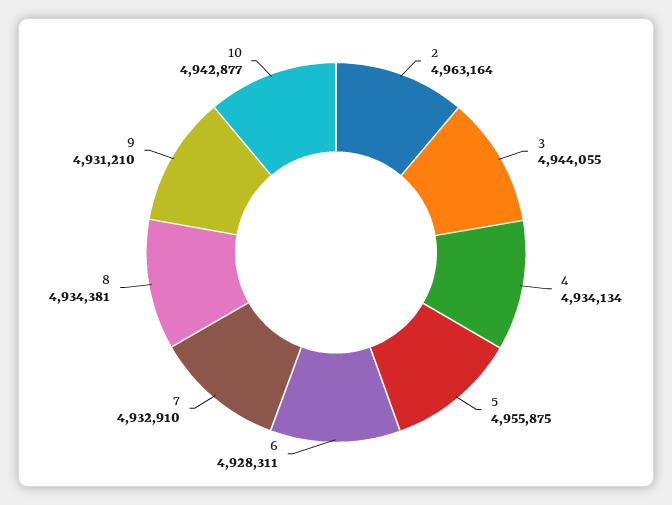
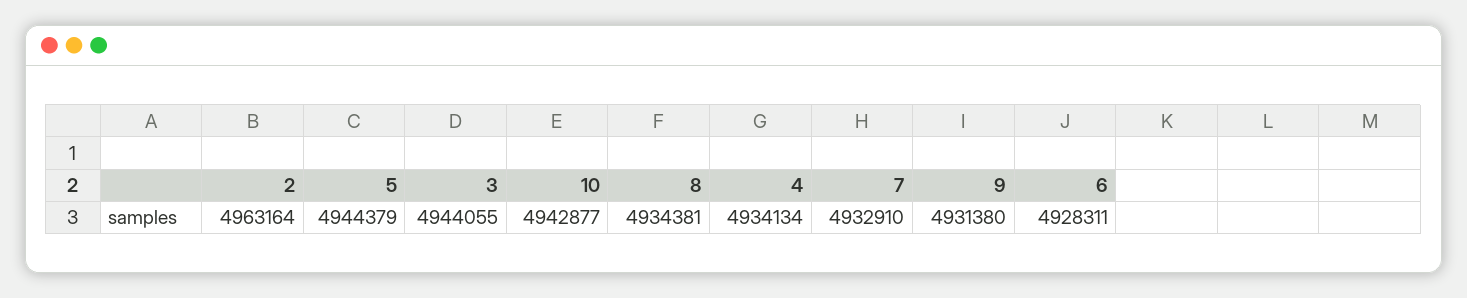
  {
    "2": 4963164,
    "3": 4944055,
    "4": 4934134,
-   "5": 4955875,
+   "5": 4944379,
    "6": 4928311,
    "7": 4932910,
    "8": 4934381,
-   "9": 4931210,
+   "9": 4931380,
    "10": 4942877
  }

